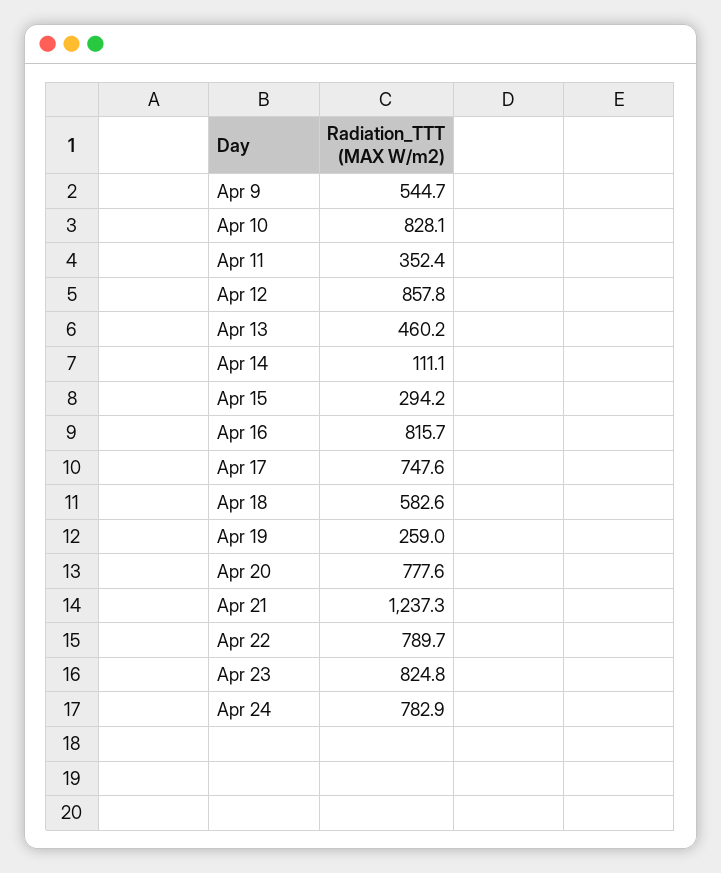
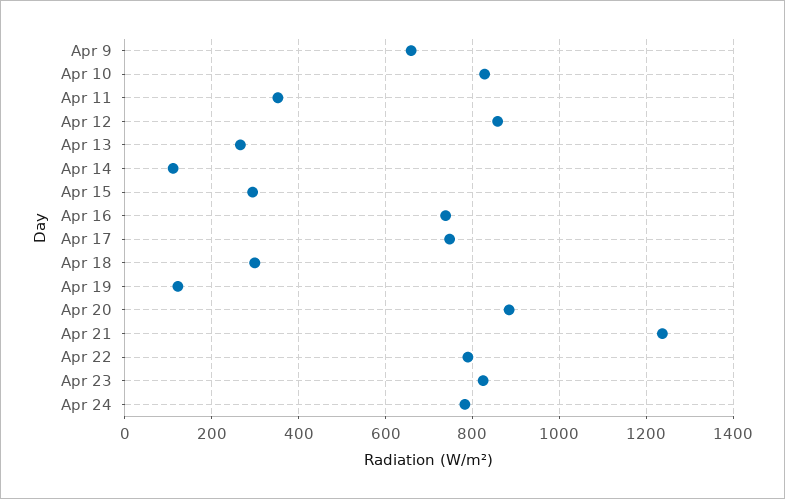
  {
-   "Apr 9": 544.7,
+   "Apr 9": 660,
    "Apr 10": 828.1,
    "Apr 11": 352.4,
    "Apr 12": 857.8,
-   "Apr 13": 460.2,
+   "Apr 13": 260,
    "Apr 14": 111.1,
    "Apr 15": 294.2,
-   "Apr 16": 815.7,
+   "Apr 16": 740,
    "Apr 17": 747.6,
-   "Apr 18": 582.6,
+   "Apr 18": 300,
-   "Apr 19": 259,
+   "Apr 19": 120,
-   "Apr 20": 777.6,
+   "Apr 20": 880,
    "Apr 21": 1237.3,
    "Apr 22": 789.7,
    "Apr 23": 824.8,
    "Apr 24": 782.9
  }

